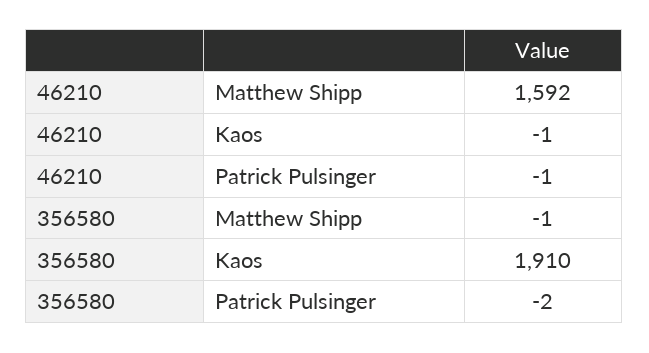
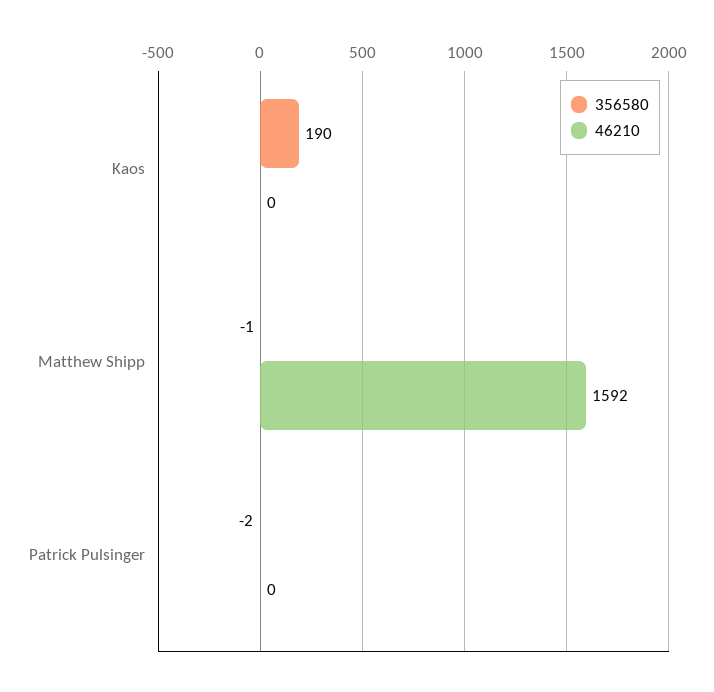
  {
    "46210": {
      "Matthew Shipp": 1592,
-     "Kaos": -1,
+     "Kaos": 0,
-     "Patrick Pulsinger": -1
+     "Patrick Pulsinger": 0
    },
    "356580": {
      "Matthew Shipp": -1,
-     "Kaos": 1910,
+     "Kaos": 190,
      "Patrick Pulsinger": -2
    }
  }

